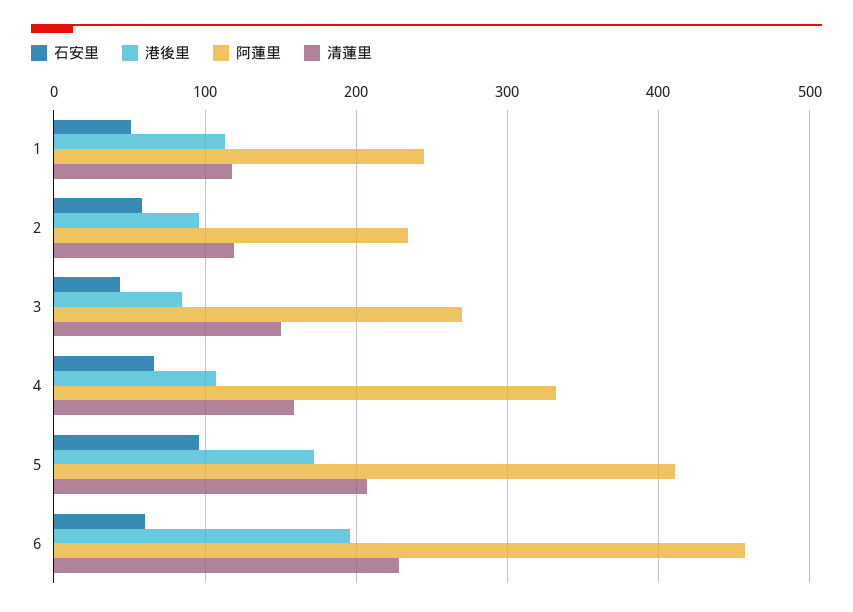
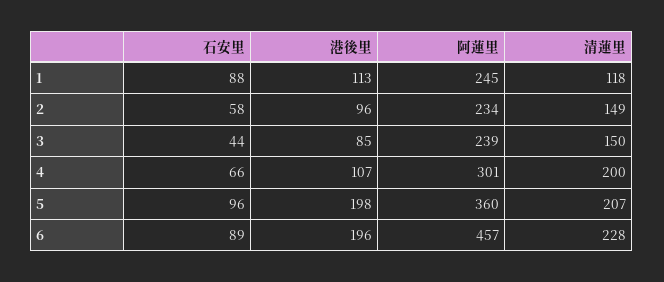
  {
    "石安里": {
-     "1": 50,
+     "1": 88,
      "2": 58,
      "3": 44,
      "4": 66,
      "5": 96,
-     "6": 60
+     "6": 89
    },
    "港後里": {
      "1": 113,
      "2": 96,
      "3": 85,
      "4": 107,
-     "5": 170,
+     "5": 198,
      "6": 196
    },
    "阿蓮里": {
      "1": 245,
      "2": 234,
-     "3": 270,
+     "3": 239,
-     "4": 330,
+     "4": 301,
-     "5": 410,
+     "5": 360,
      "6": 457
    },
    "清蓮里": {
      "1": 118,
-     "2": 120,
+     "2": 149,
      "3": 150,
-     "4": 160,
+     "4": 200,
      "5": 207,
      "6": 228
    }
  }

